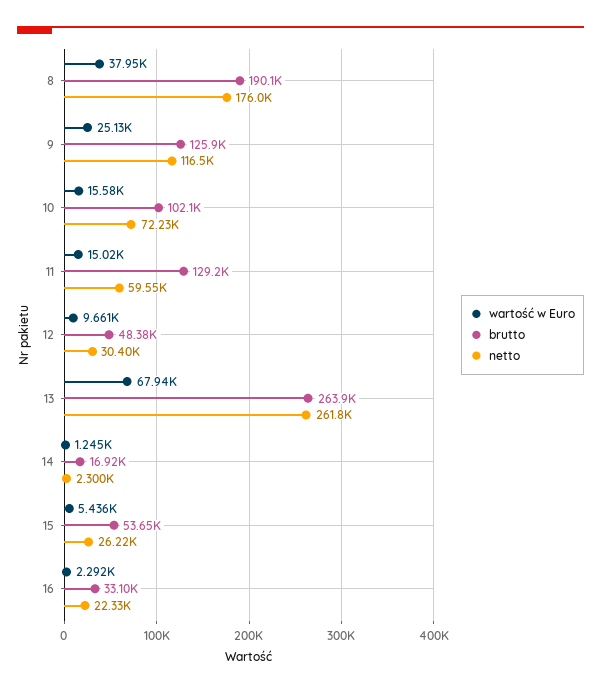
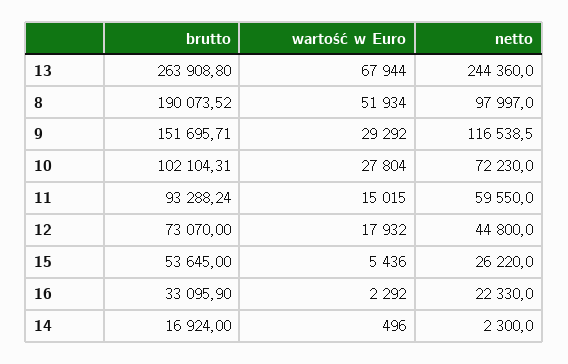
  {
    "wartość w Euro": {
-     "8": 37950,
+     "8": 51934,
-     "9": 25130,
+     "9": 29292,
-     "10": 15580,
+     "10": 27804,
      "11": 15015,
-     "12": 9661,
+     "12": 17932,
      "13": 67944,
-     "14": 1245,
+     "14": 496,
      "15": 5436,
      "16": 2292
    },
    "brutto": {
      "8": 190073.52,
-     "9": 125900,
+     "9": 151695.71,
      "10": 102104.31,
-     "11": 129200,
+     "11": 93288.24,
-     "12": 48380,
+     "12": 73070,
      "13": 263908.8,
      "14": 16924,
      "15": 53645,
      "16": 33095.9
    },
    "netto": {
-     "8": 176000,
+     "8": 97997,
      "9": 116538.5,
      "10": 72230,
      "11": 59550,
-     "12": 30400,
+     "12": 44800,
-     "13": 261800,
+     "13": 244360,
      "14": 2300,
      "15": 26220,
      "16": 22330
    }
  }

